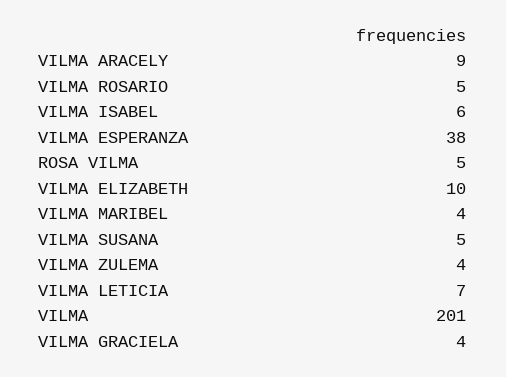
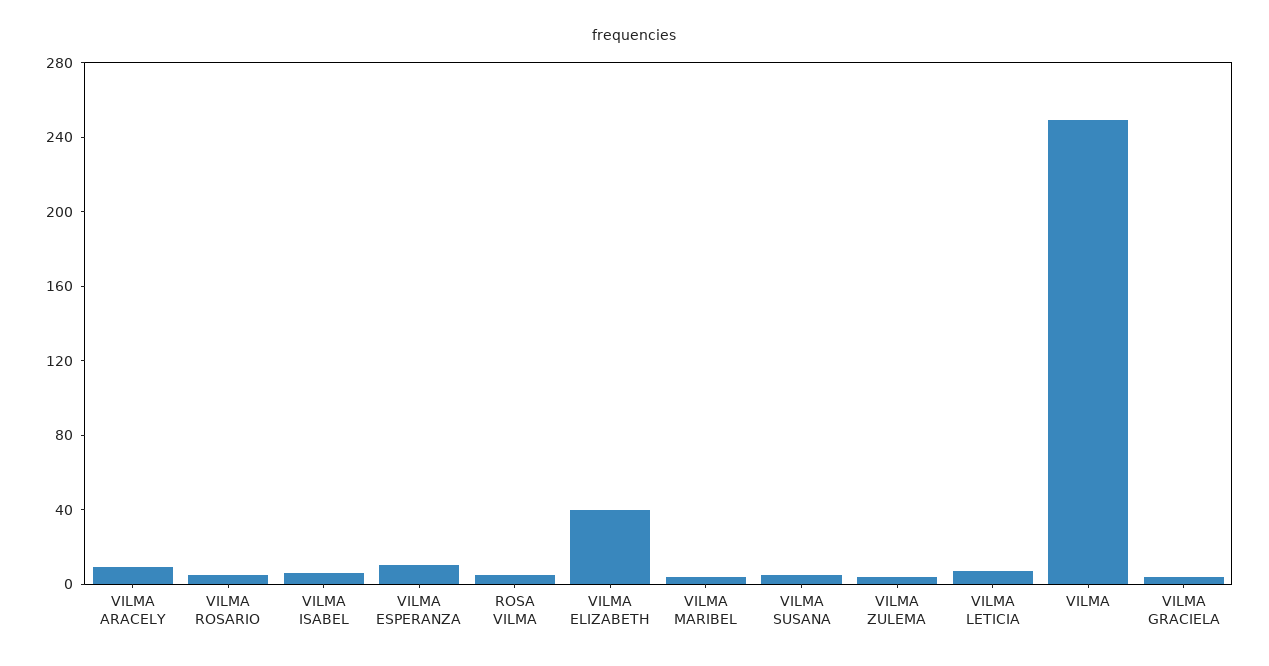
  {
    "VILMA ARACELY": 9,
    "VILMA ROSARIO": 5,
    "VILMA ISABEL": 6,
-   "VILMA ESPERANZA": 38,
+   "VILMA ESPERANZA": 10,
    "ROSA VILMA": 5,
-   "VILMA ELIZABETH": 10,
+   "VILMA ELIZABETH": 40,
    "VILMA MARIBEL": 4,
    "VILMA SUSANA": 5,
    "VILMA ZULEMA": 4,
    "VILMA LETICIA": 7,
-   "VILMA": 201,
+   "VILMA": 250,
    "VILMA GRACIELA": 4
  }

